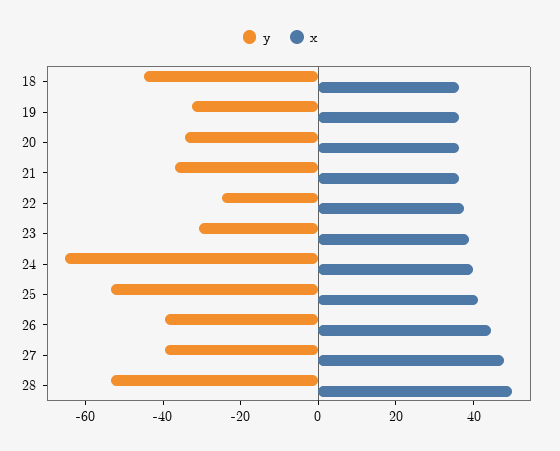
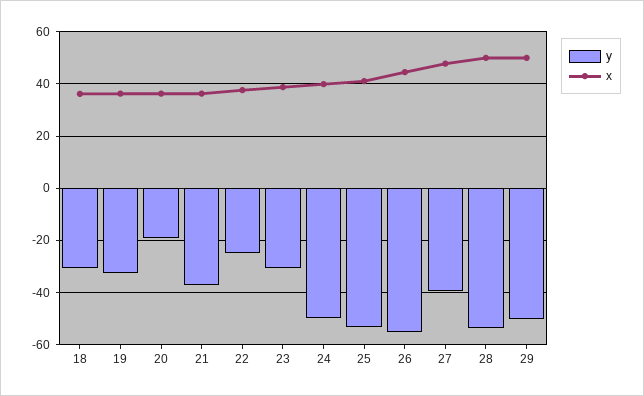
  {
    "y": {
-     "18": -45,
+     "18": -30,
      "19": -32.5,
-     "20": -35,
+     "20": -20,
      "21": -37.5,
      "22": -25,
      "23": -30,
-     "24": -65,
+     "24": -50,
      "25": -52.5,
-     "26": -40,
+     "26": -55,
      "27": -40,
-     "28": -52.5
+     "28": -52.5,
+     "29": -50
    },
    "x": {
      "18": 35,
      "19": 37.5,
      "20": 37.5,
      "21": 37.5,
      "22": 37.5,
      "23": 40,
      "24": 40,
      "25": 40,
      "26": 45,
      "27": 47.5,
-     "28": 50
+     "28": 50,
+     "29": 50
    }
  }

